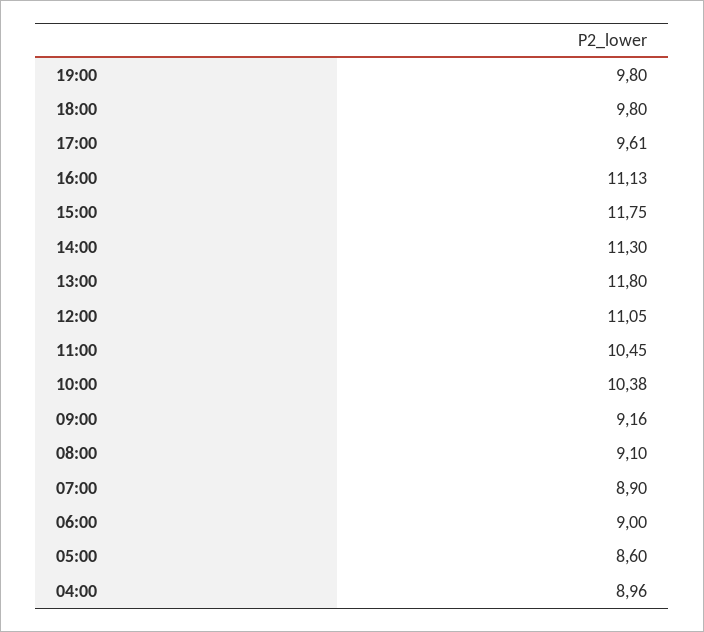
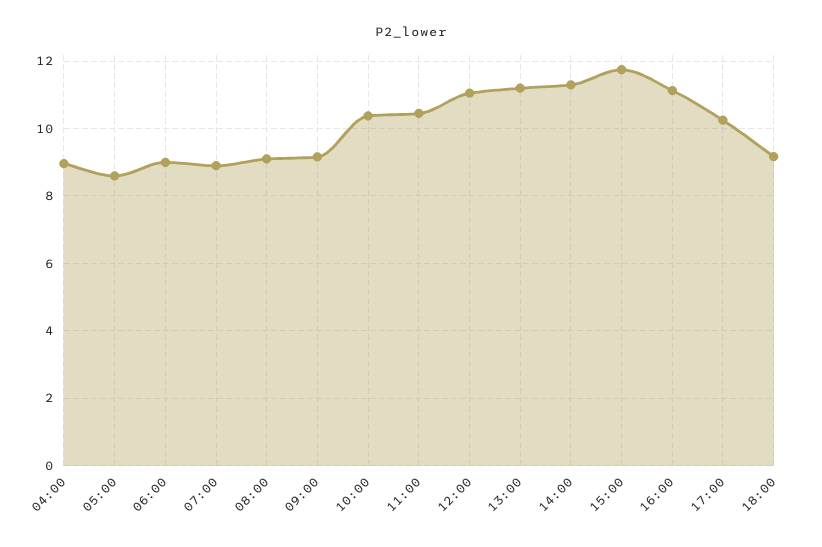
  {
-   "19:00": 9.8,
-   "18:00": 9.8,
+   "18:00": 9.2,
-   "17:00": 9.61,
+   "17:00": 10.2,
    "16:00": 11.13,
    "15:00": 11.75,
    "14:00": 11.3,
-   "13:00": 11.8,
+   "13:00": 11.2,
    "12:00": 11.05,
    "11:00": 10.45,
    "10:00": 10.38,
    "09:00": 9.16,
    "08:00": 9.1,
    "07:00": 8.9,
    "06:00": 9,
    "05:00": 8.6,
    "04:00": 8.96
  }

